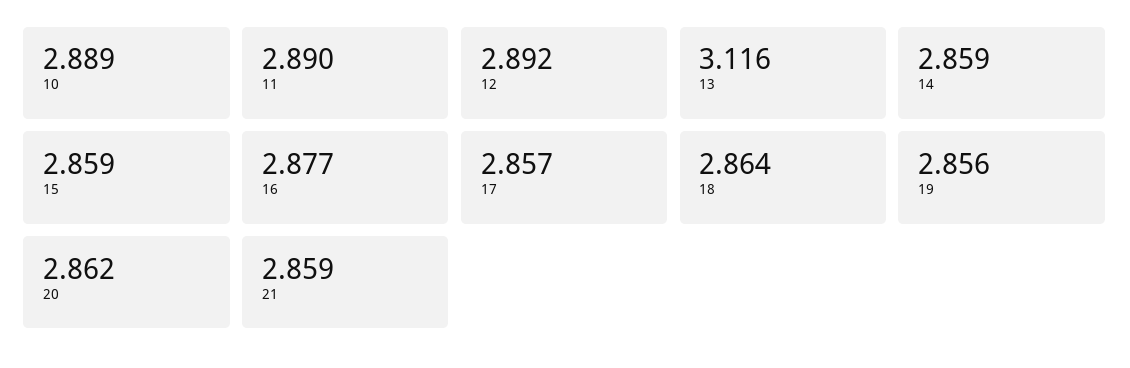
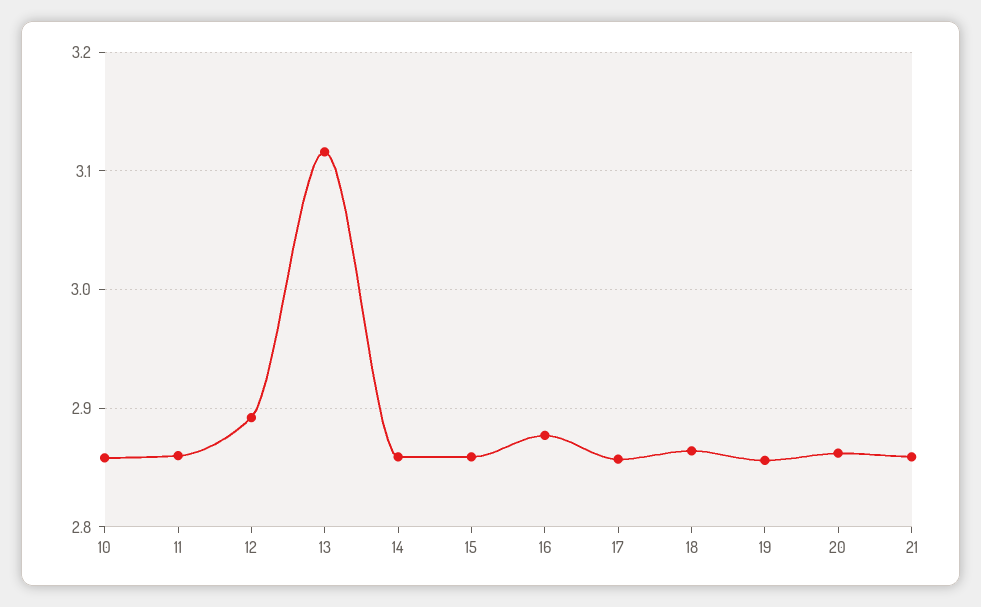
  {
-   "10": 2.889,
+   "10": 2.86,
-   "11": 2.89,
+   "11": 2.86,
    "12": 2.892,
    "13": 3.116,
    "14": 2.859,
    "15": 2.859,
    "16": 2.877,
    "17": 2.857,
    "18": 2.864,
    "19": 2.856,
    "20": 2.862,
    "21": 2.859
  }

